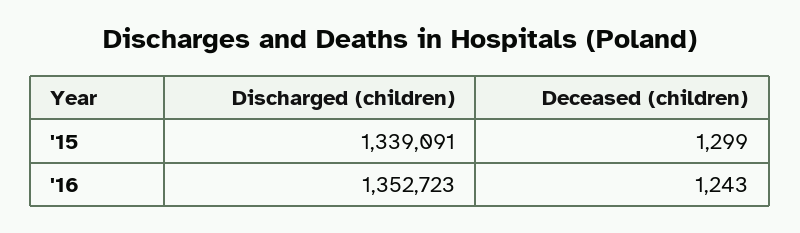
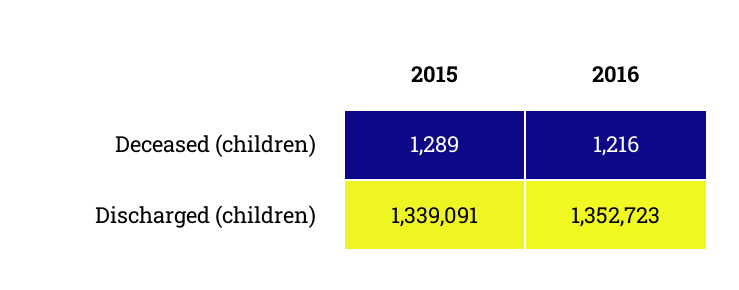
  {
    "Discharged (children)": {
      "'15": 1339091,
      "'16": 1352723
    },
    "Deceased (children)": {
-     "'15": 1299,
+     "'15": 1289,
-     "'16": 1243
+     "'16": 1216
    }
  }

